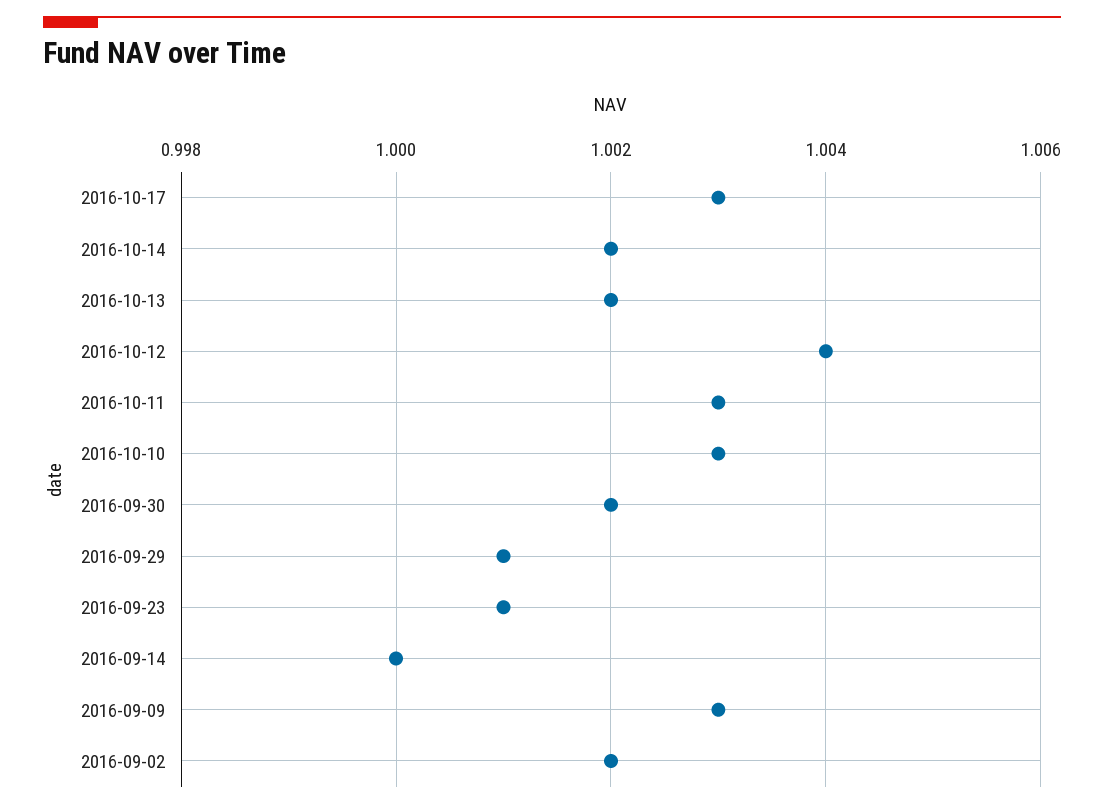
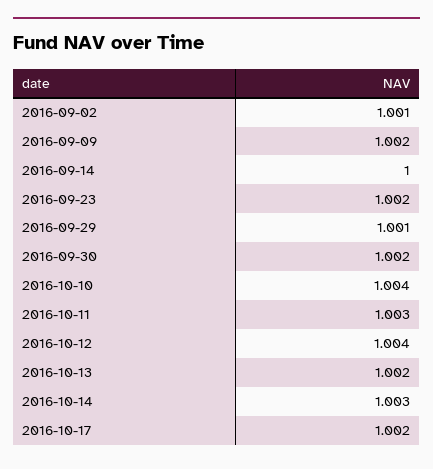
  {
-   "2016-10-17": 1.003,
+   "2016-10-17": 1.002,
-   "2016-10-14": 1.002,
+   "2016-10-14": 1.003,
    "2016-10-13": 1.002,
    "2016-10-12": 1.004,
    "2016-10-11": 1.003,
-   "2016-10-10": 1.003,
+   "2016-10-10": 1.004,
    "2016-09-30": 1.002,
    "2016-09-29": 1.001,
-   "2016-09-23": 1.001,
+   "2016-09-23": 1.002,
    "2016-09-14": 1,
-   "2016-09-09": 1.003,
+   "2016-09-09": 1.002,
-   "2016-09-02": 1.002
+   "2016-09-02": 1.001
  }

